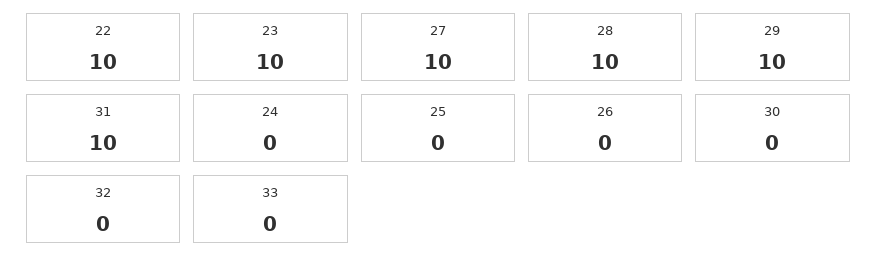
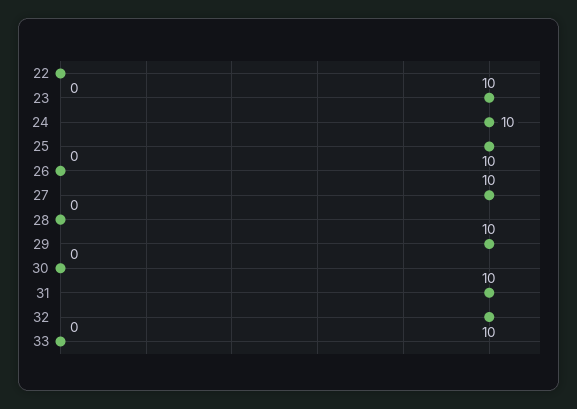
  {
-   "22": 10,
+   "22": 0,
    "23": 10,
    "27": 10,
-   "28": 10,
+   "28": 0,
    "29": 10,
    "31": 10,
-   "24": 0,
+   "24": 10,
-   "25": 0,
+   "25": 10,
    "26": 0,
    "30": 0,
-   "32": 0,
+   "32": 10,
    "33": 0
  }

